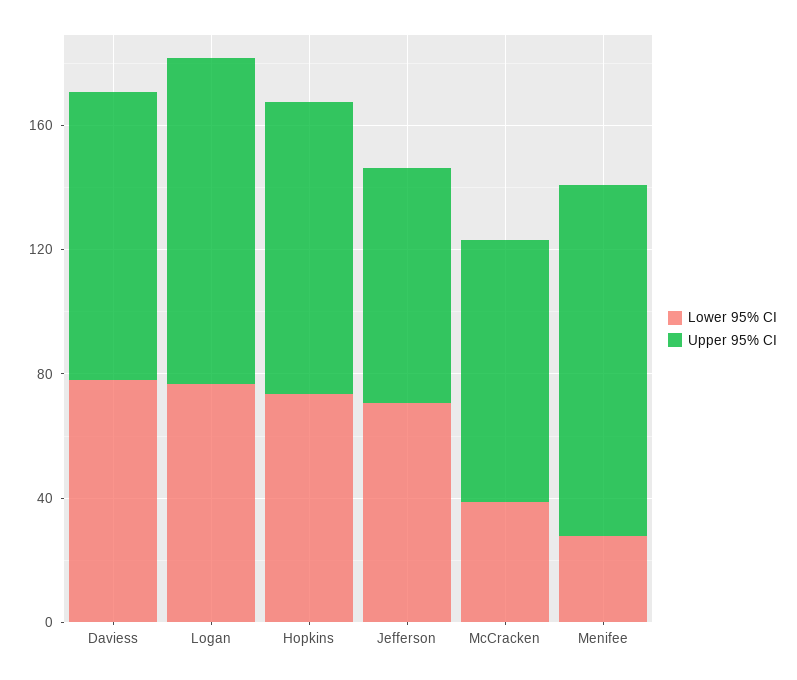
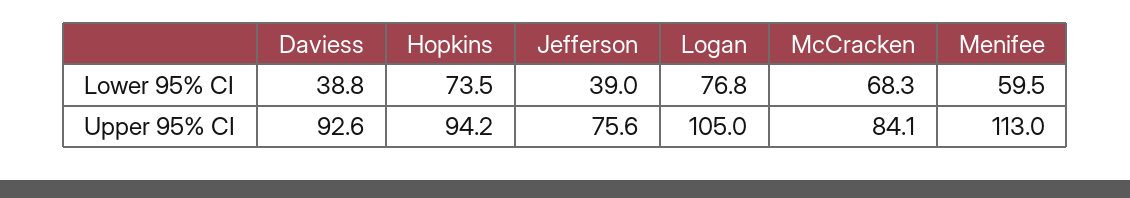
  {
    "Lower 95% CI": {
-     "Daviess": 80,
+     "Daviess": 38.8,
      "Logan": 76.8,
      "Hopkins": 73.5,
-     "Jefferson": 70,
+     "Jefferson": 39,
-     "McCracken": 40,
+     "McCracken": 68.3,
-     "Menifee": 30
+     "Menifee": 59.5
    },
    "Upper 95% CI": {
      "Daviess": 92.6,
      "Logan": 105,
      "Hopkins": 94.2,
      "Jefferson": 75.6,
      "McCracken": 84.1,
      "Menifee": 113
    }
  }

